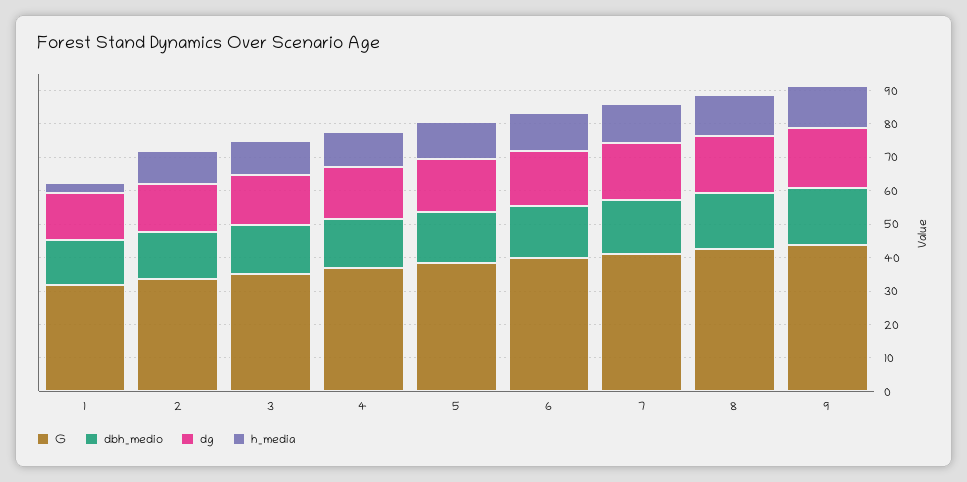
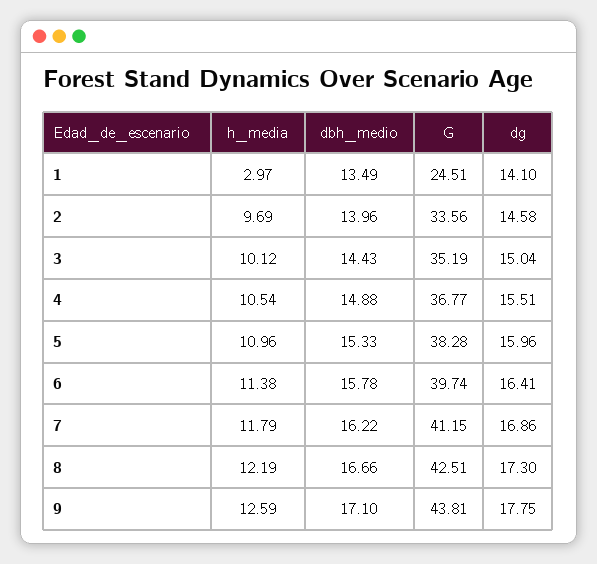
  {
    "G": {
-     "1": 32.5,
+     "1": 24.51,
      "2": 33.56,
      "3": 35.19,
      "4": 36.77,
      "5": 38.28,
      "6": 39.74,
      "7": 41.15,
      "8": 42.51,
      "9": 43.81
    },
    "dbh_medio": {
      "1": 13.49,
      "2": 13.96,
      "3": 14.43,
      "4": 14.88,
      "5": 15.33,
      "6": 15.78,
      "7": 16.22,
      "8": 16.66,
      "9": 17.1
    },
    "dg": {
      "1": 14.1,
      "2": 14.58,
      "3": 15.04,
      "4": 15.51,
      "5": 15.96,
      "6": 16.41,
      "7": 16.86,
      "8": 17.3,
      "9": 17.75
    },
    "h_media": {
      "1": 2.97,
      "2": 9.69,
      "3": 10.12,
      "4": 10.54,
      "5": 10.96,
      "6": 11.38,
      "7": 11.79,
      "8": 12.19,
      "9": 12.59
    }
  }

